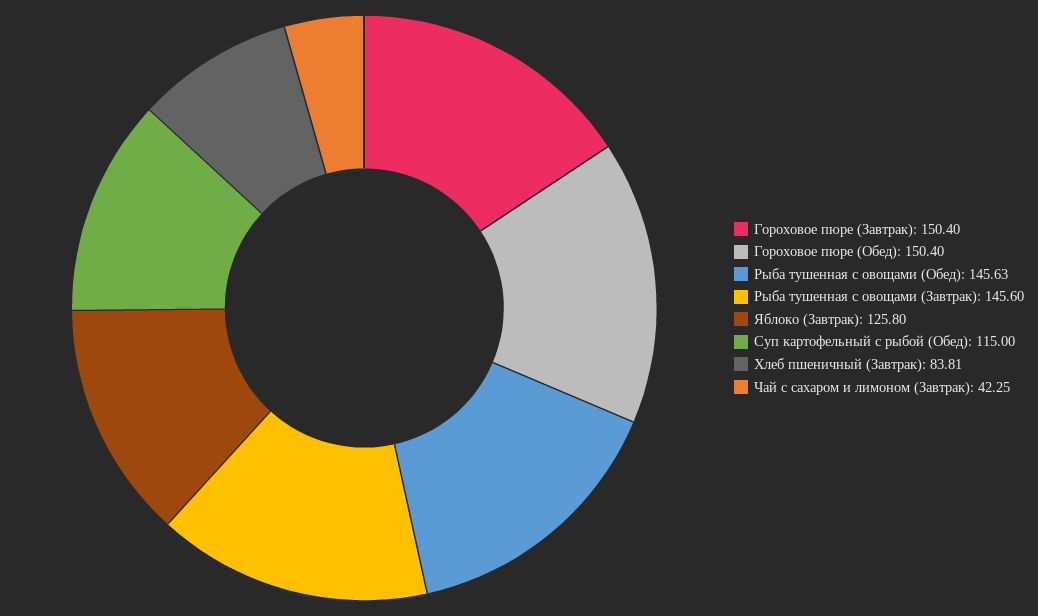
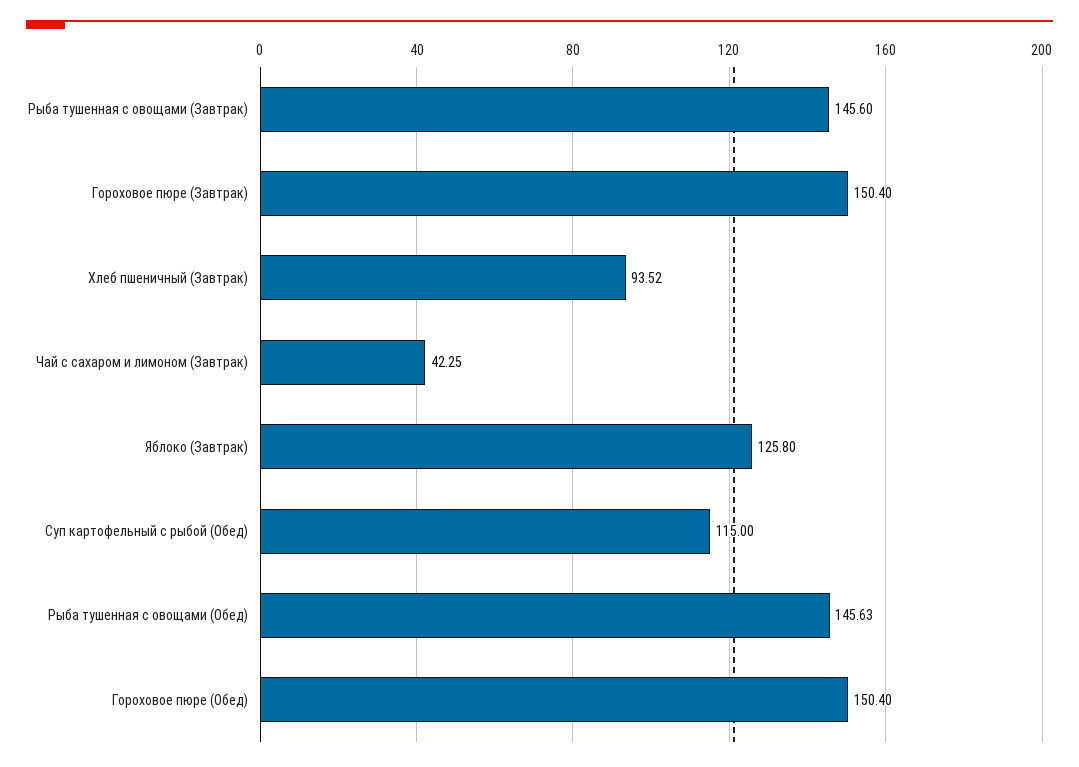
  {
    "Гороховое пюре (Завтрак)": 150.4,
    "Гороховое пюре (Обед)": 150.4,
    "Рыба тушенная с овощами (Обед)": 145.63,
    "Рыба тушенная с овощами (Завтрак)": 145.6,
    "Яблоко (Завтрак)": 125.8,
    "Суп картофельный с рыбой (Обед)": 115,
-   "Хлеб пшеничный (Завтрак)": 83.81,
+   "Хлеб пшеничный (Завтрак)": 93.52,
    "Чай с сахаром и лимоном (Завтрак)": 42.25
  }

